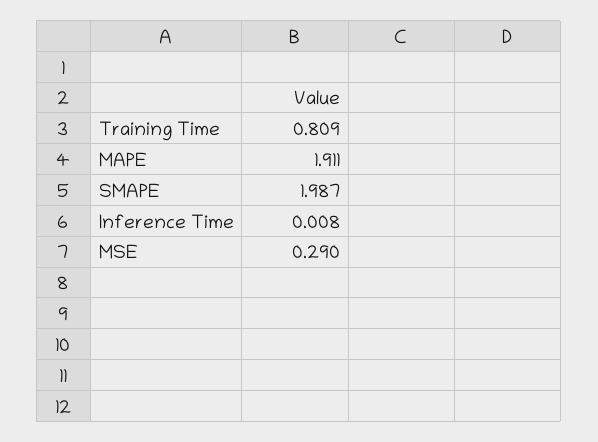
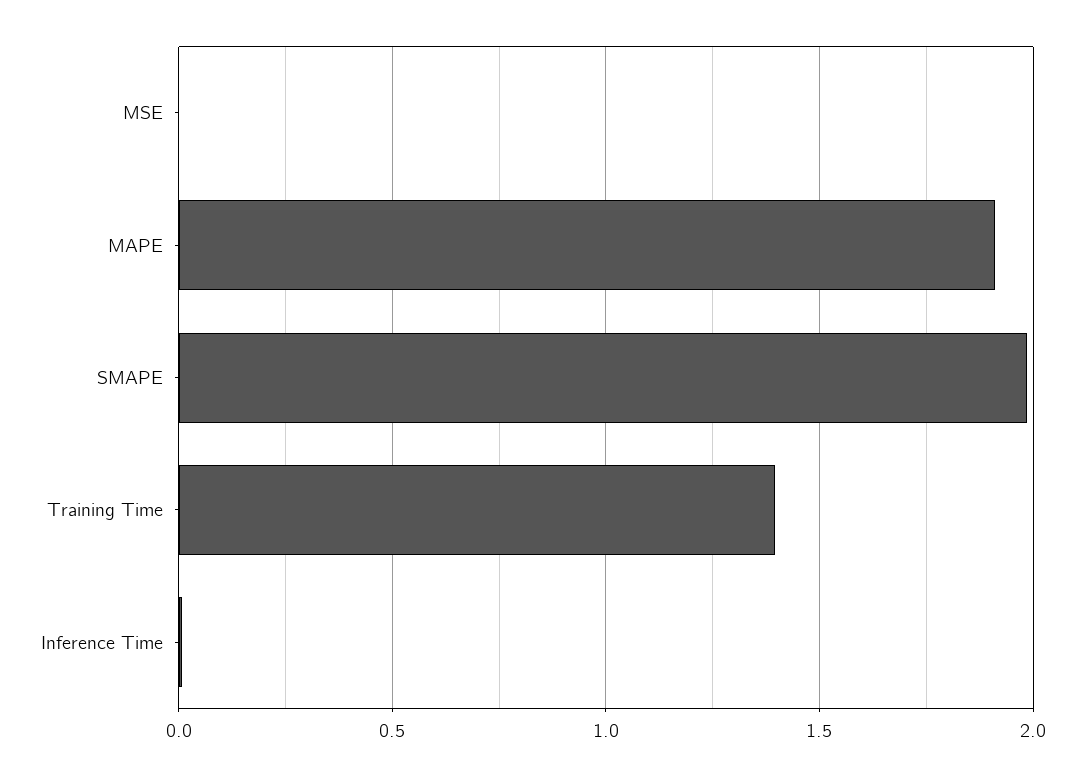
  {
-   "Training Time": 0.809,
+   "Training Time": 1.4,
    "MAPE": 1.911,
    "SMAPE": 1.987,
    "Inference Time": 0.008,
-   "MSE": 0.29
+   "MSE": 0
  }

